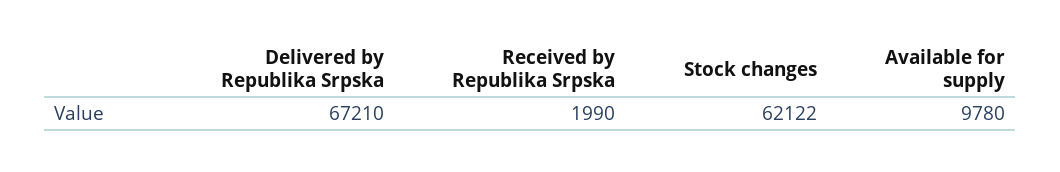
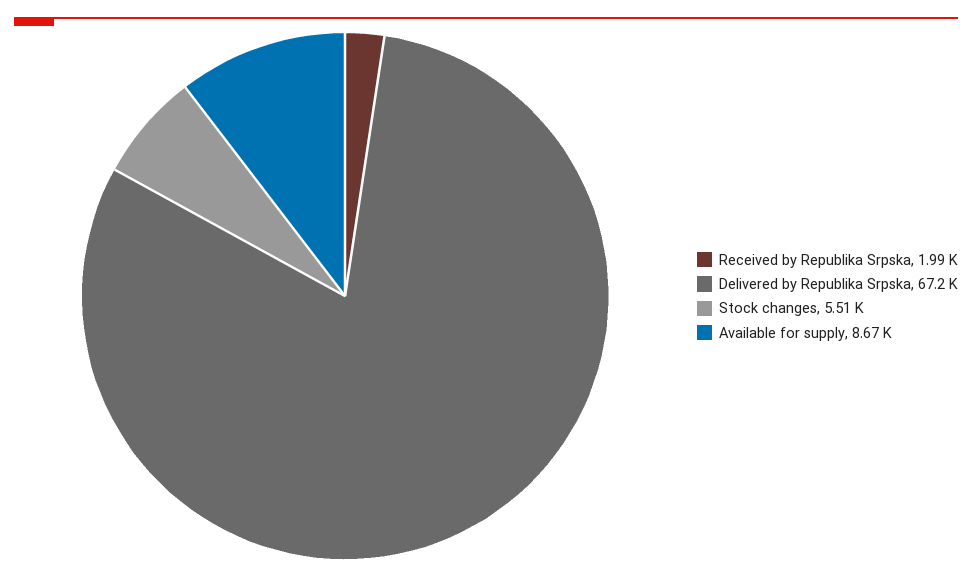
  {
    "Delivered by Republika Srpska": 67210,
    "Received by Republika Srpska": 1990,
-   "Stock changes": 62122,
+   "Stock changes": 5510,
-   "Available for supply": 9780
+   "Available for supply": 8670
  }

